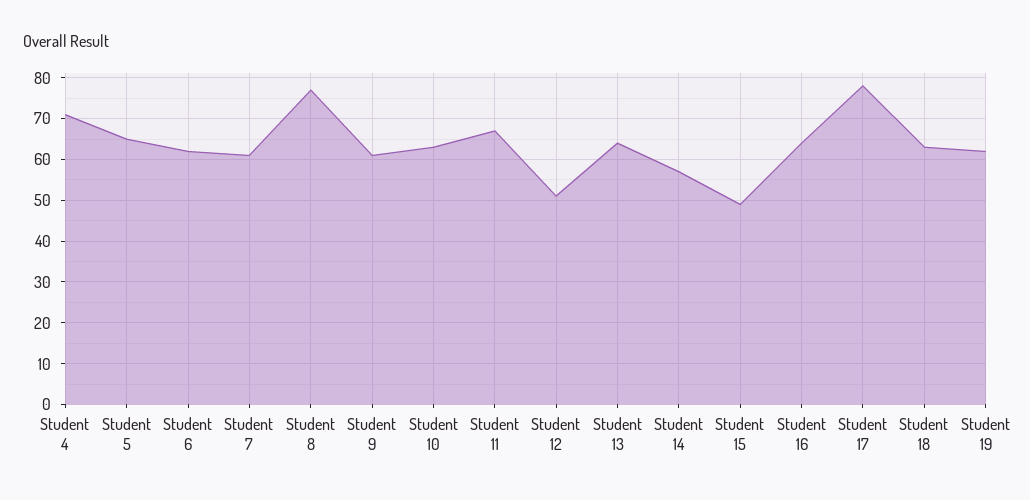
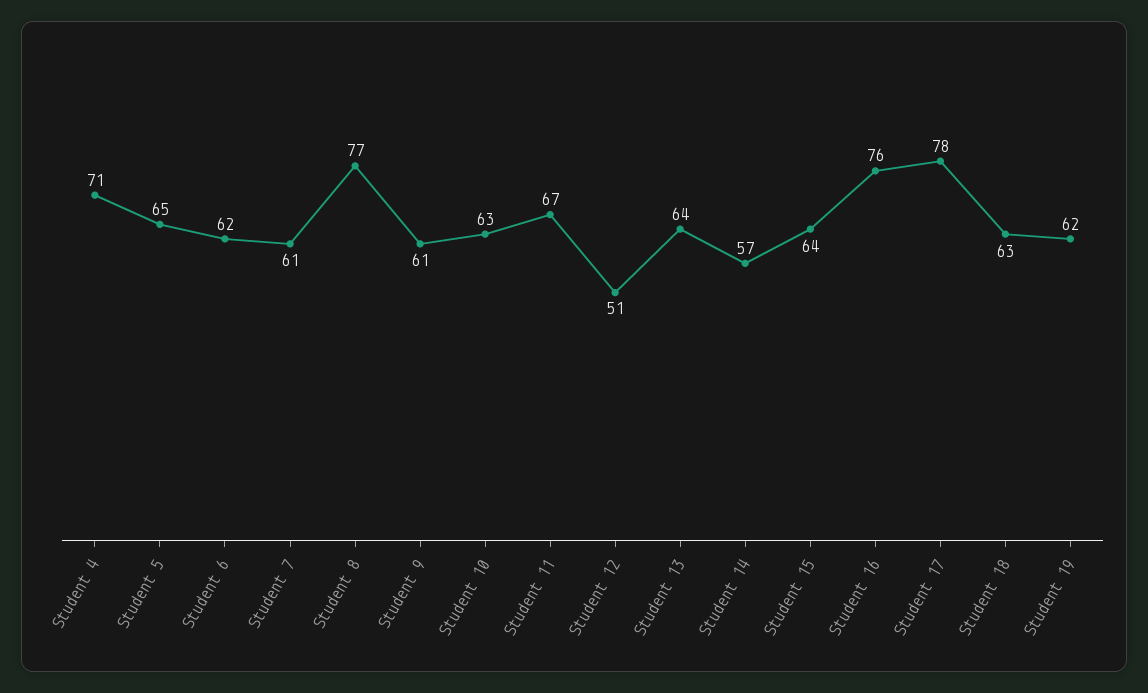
  {
    "Student 4": 71,
    "Student 5": 65,
    "Student 6": 62,
    "Student 7": 61,
    "Student 8": 77,
    "Student 9": 61,
    "Student 10": 63,
    "Student 11": 67,
    "Student 12": 51,
    "Student 13": 64,
    "Student 14": 57,
-   "Student 15": 50,
+   "Student 15": 64,
-   "Student 16": 65,
+   "Student 16": 76,
    "Student 17": 78,
    "Student 18": 63,
    "Student 19": 62
  }

